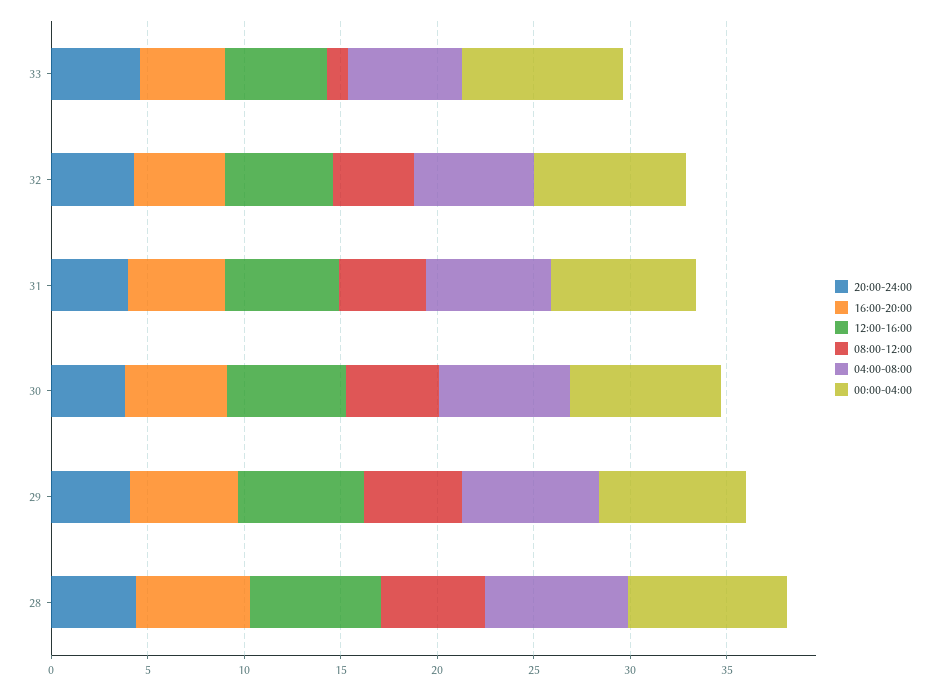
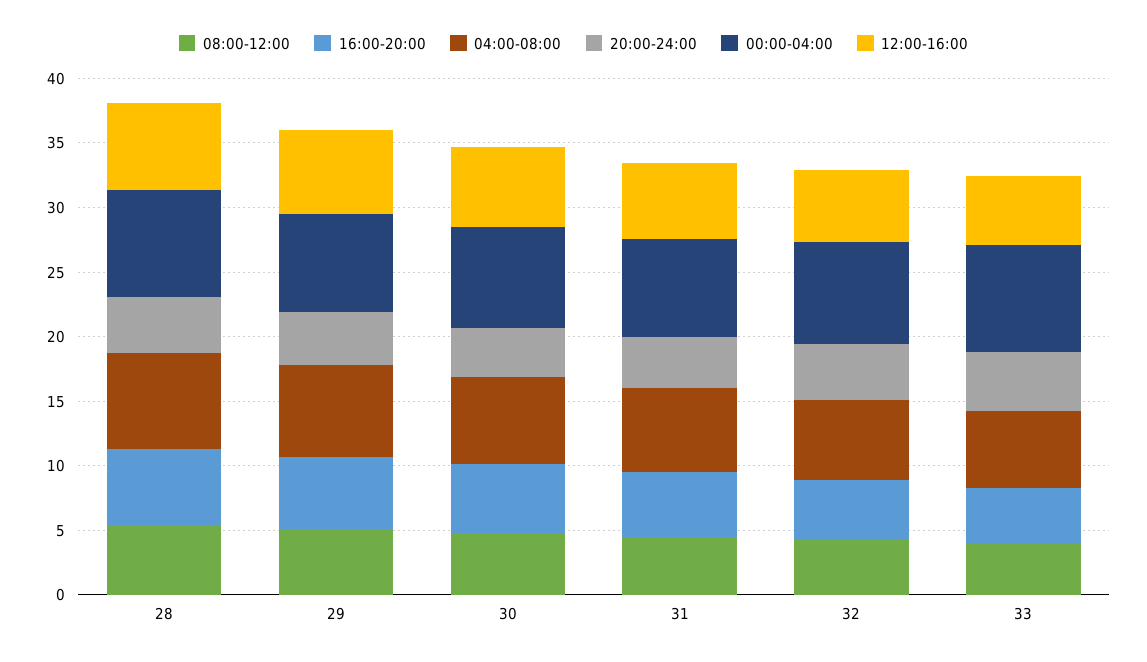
  {
    "20:00-24:00": {
      "33": 5,
      "32": 4,
      "31": 4,
      "30": 4,
      "29": 4,
      "28": 4
    },
    "16:00-20:00": {
      "33": 4,
      "32": 5,
      "31": 5,
      "30": 5,
      "29": 6,
      "28": 6
    },
    "12:00-16:00": {
      "33": 5,
      "32": 6,
      "31": 6,
      "30": 6,
      "29": 7,
      "28": 7
    },
    "08:00-12:00": {
-     "33": 1,
+     "33": 4,
      "32": 4,
      "31": 5,
      "30": 5,
      "29": 5,
      "28": 5
    },
    "04:00-08:00": {
      "33": 6,
      "32": 6,
      "31": 7,
      "30": 7,
      "29": 7,
      "28": 7
    },
    "00:00-04:00": {
      "33": 8,
      "32": 8,
      "31": 8,
      "30": 8,
      "29": 8,
      "28": 8
    }
  }

